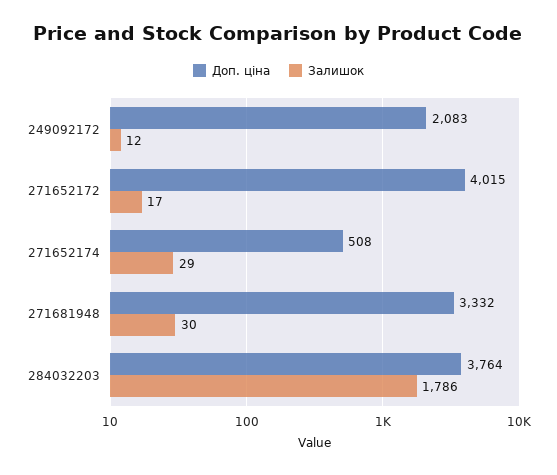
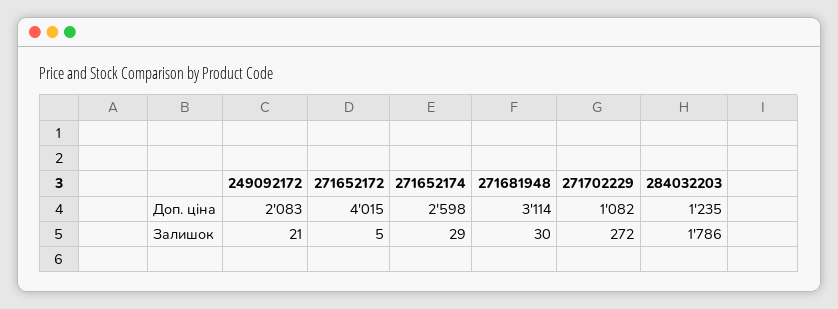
  {
    "Доп. ціна": {
      "249092172": 2083,
      "271652172": 4015,
-     "271652174": 508,
+     "271652174": 2598,
-     "271681948": 3332,
+     "271681948": 3114,
-     "284032203": 3764
+     "284032203": 1235,
+     "271702229": 1082
    },
    "Залишок": {
-     "249092172": 12,
+     "249092172": 21,
-     "271652172": 17,
+     "271652172": 5,
      "271652174": 29,
      "271681948": 30,
-     "284032203": 1786
+     "284032203": 1786,
+     "271702229": 272
    }
  }

